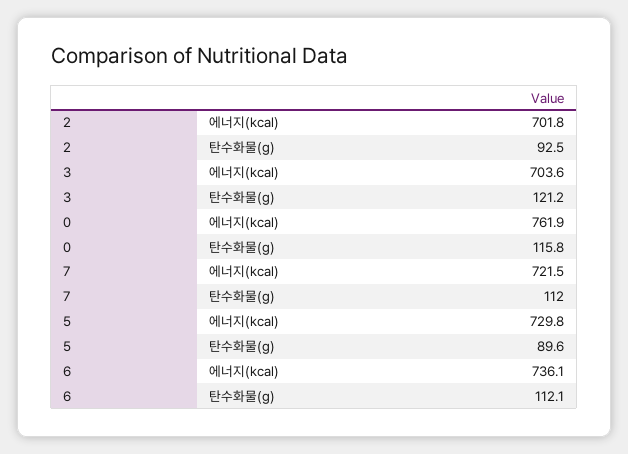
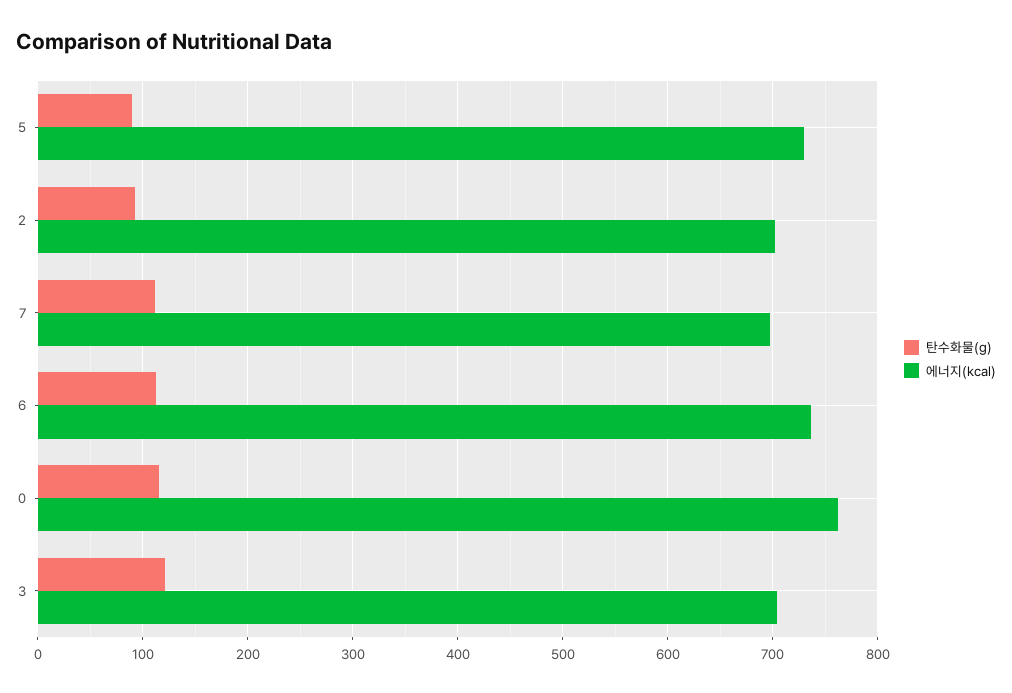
  {
    "에너지(kcal)": {
      "2": 701.8,
      "3": 703.6,
      "0": 761.9,
-     "7": 721.5,
+     "7": 700,
      "5": 729.8,
      "6": 736.1
    },
    "탄수화물(g)": {
      "2": 92.5,
      "3": 121.2,
      "0": 115.8,
      "7": 112,
      "5": 89.6,
      "6": 112.1
    }
  }

